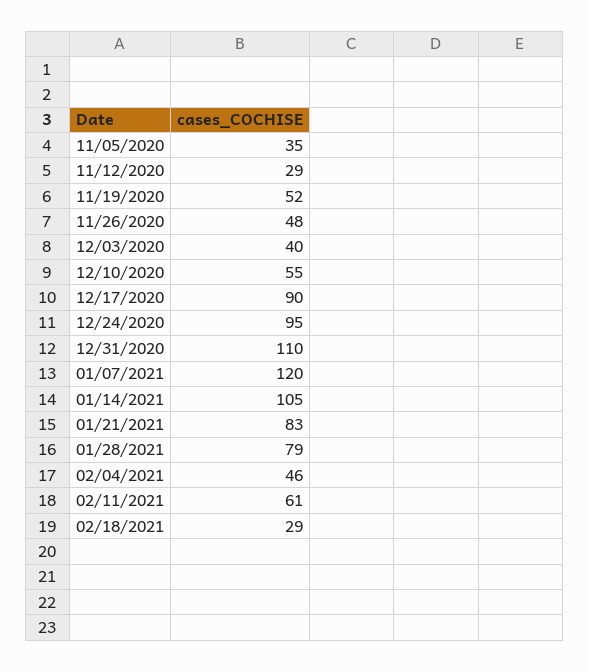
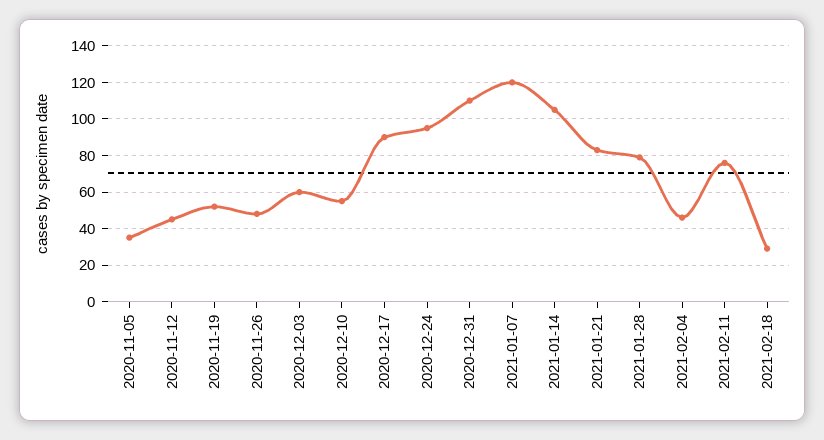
  {
    "11/05/2020": 35,
-   "11/12/2020": 29,
+   "11/12/2020": 45,
    "11/19/2020": 52,
    "11/26/2020": 48,
-   "12/03/2020": 40,
+   "12/03/2020": 60,
    "12/10/2020": 55,
    "12/17/2020": 90,
    "12/24/2020": 95,
    "12/31/2020": 110,
    "01/07/2021": 120,
    "01/14/2021": 105,
    "01/21/2021": 83,
    "01/28/2021": 79,
    "02/04/2021": 46,
-   "02/11/2021": 61,
+   "02/11/2021": 75,
    "02/18/2021": 29
  }

